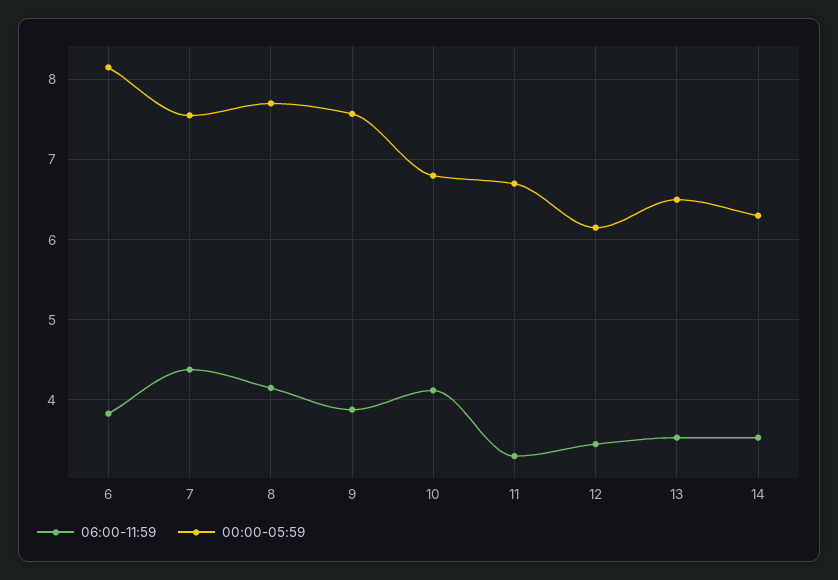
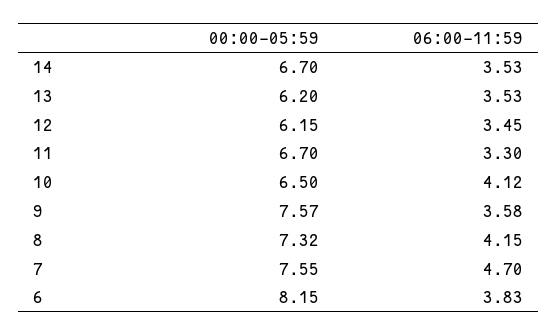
  {
    "06:00-11:59": {
      "6": 3.83,
-     "7": 4.4,
+     "7": 4.7,
      "8": 4.15,
-     "9": 3.9,
+     "9": 3.58,
      "10": 4.12,
      "11": 3.3,
      "12": 3.45,
      "13": 3.53,
      "14": 3.53
    },
    "00:00-05:59": {
      "6": 8.15,
      "7": 7.55,
-     "8": 7.7,
+     "8": 7.32,
      "9": 7.57,
-     "10": 6.8,
+     "10": 6.5,
      "11": 6.7,
      "12": 6.15,
-     "13": 6.5,
+     "13": 6.2,
-     "14": 6.3
+     "14": 6.7
    }
  }

